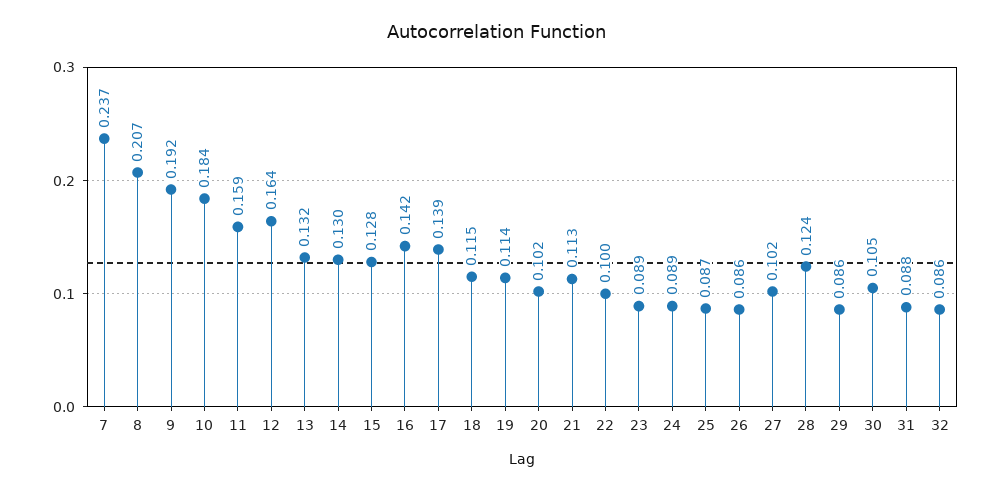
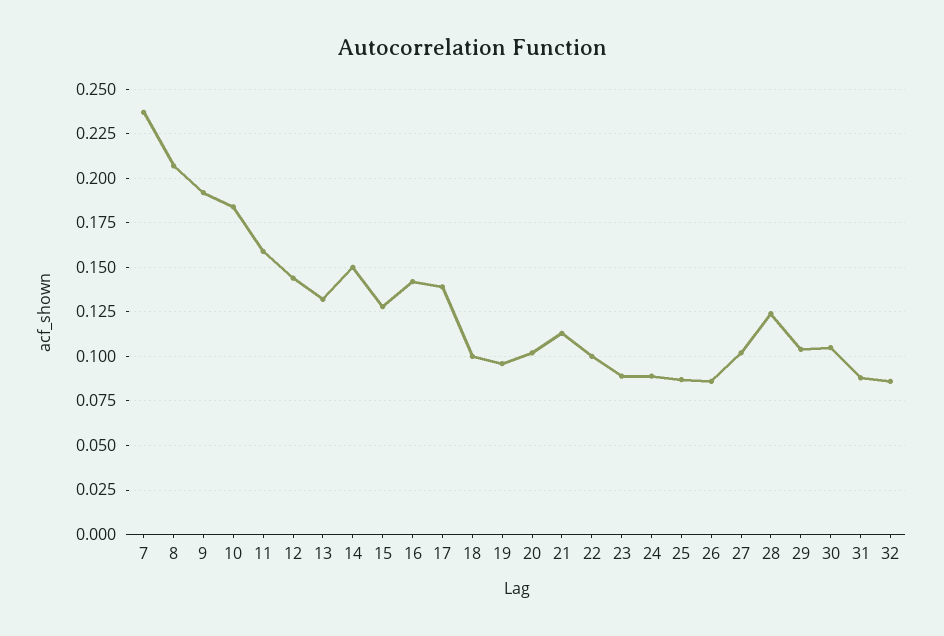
  {
    "7": 0.237,
    "8": 0.207,
    "9": 0.192,
    "10": 0.184,
    "11": 0.159,
-   "12": 0.164,
+   "12": 0.145,
    "13": 0.132,
-   "14": 0.13,
+   "14": 0.15,
    "15": 0.128,
    "16": 0.142,
    "17": 0.139,
-   "18": 0.115,
+   "18": 0.1,
-   "19": 0.114,
+   "19": 0.095,
    "20": 0.102,
    "21": 0.113,
    "22": 0.1,
    "23": 0.089,
    "24": 0.089,
    "25": 0.087,
    "26": 0.086,
    "27": 0.102,
    "28": 0.124,
-   "29": 0.086,
+   "29": 0.105,
    "30": 0.105,
    "31": 0.088,
    "32": 0.086
  }

